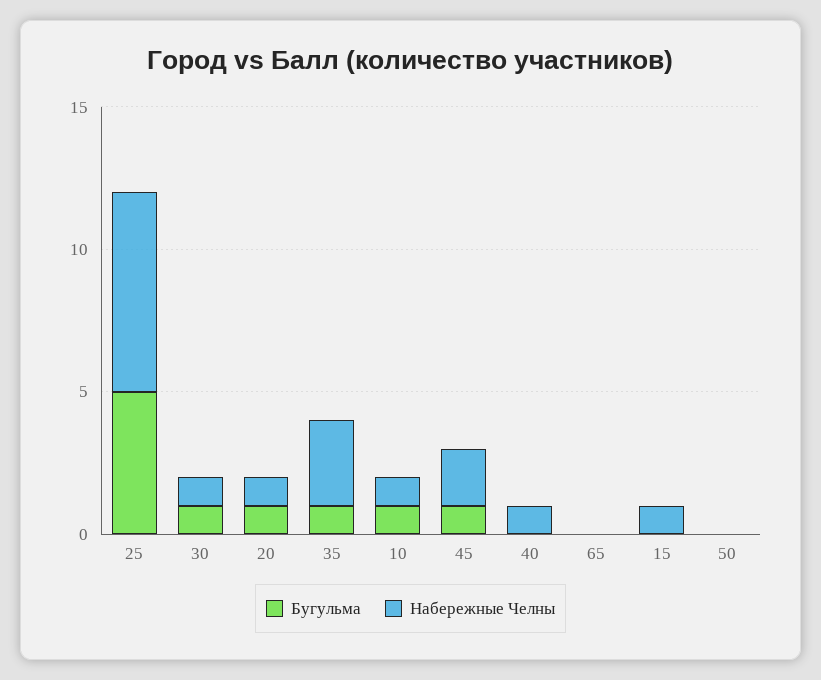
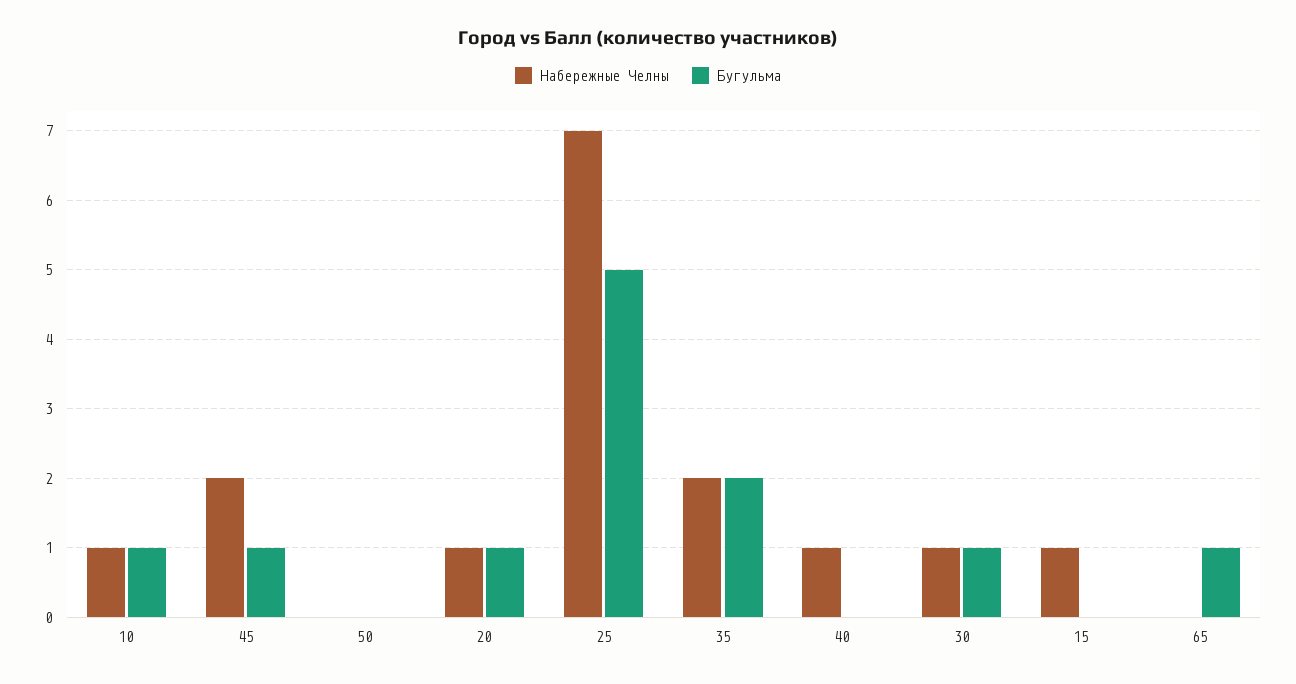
  {
    "Бугульма": {
      "25": 5,
      "30": 1,
      "20": 1,
-     "35": 1,
+     "35": 2,
      "10": 1,
      "45": 1,
      "40": 0,
-     "65": 0,
+     "65": 1,
      "15": 0,
      "50": 0
    },
    "Набережные Челны": {
      "25": 7,
      "30": 1,
      "20": 1,
-     "35": 3,
+     "35": 2,
      "10": 1,
      "45": 2,
      "40": 1,
      "65": 0,
      "15": 1,
      "50": 0
    }
  }

